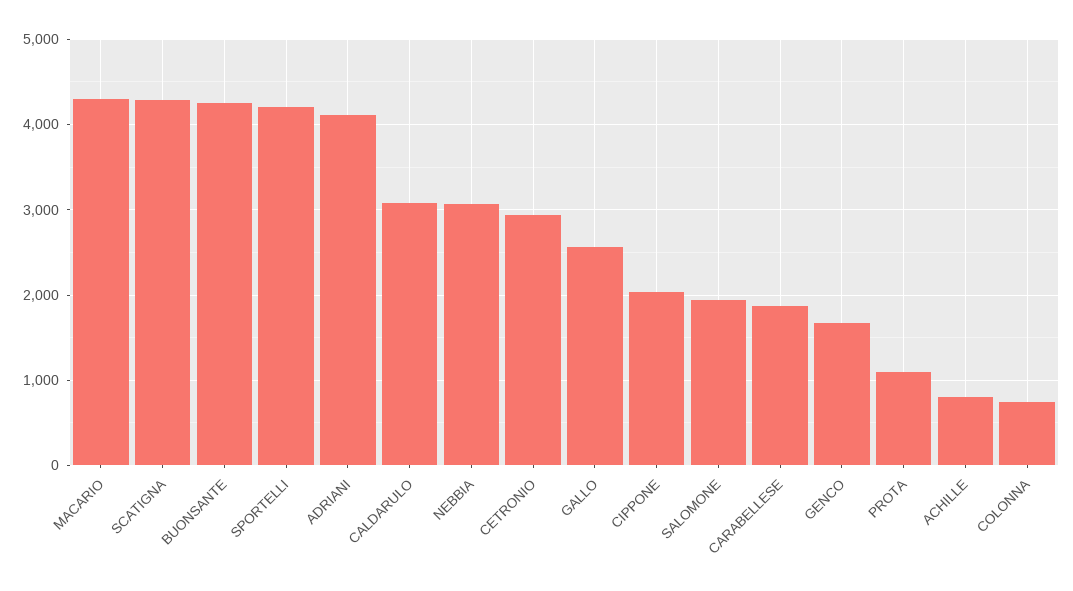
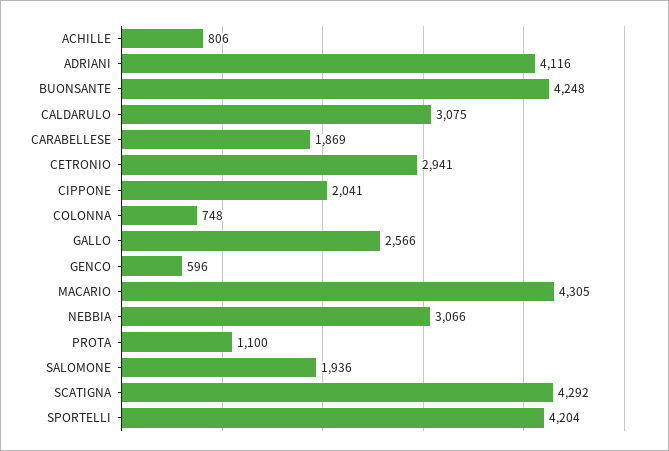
  {
    "MACARIO": 4305,
    "SCATIGNA": 4292,
    "BUONSANTE": 4248,
    "SPORTELLI": 4204,
    "ADRIANI": 4116,
    "CALDARULO": 3075,
    "NEBBIA": 3066,
    "CETRONIO": 2941,
    "GALLO": 2566,
    "CIPPONE": 2041,
    "SALOMONE": 1936,
    "CARABELLESE": 1869,
-   "GENCO": 1700,
+   "GENCO": 596,
    "PROTA": 1100,
    "ACHILLE": 806,
    "COLONNA": 748
  }

